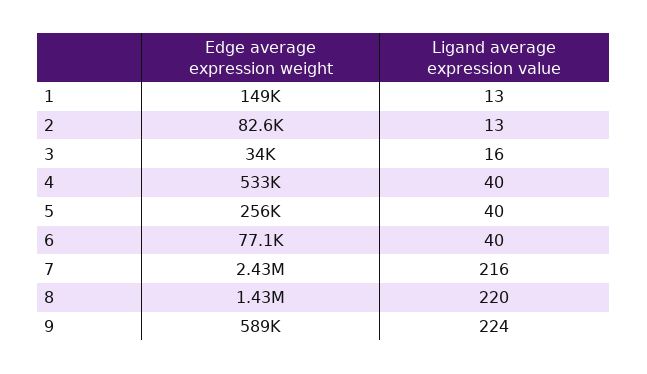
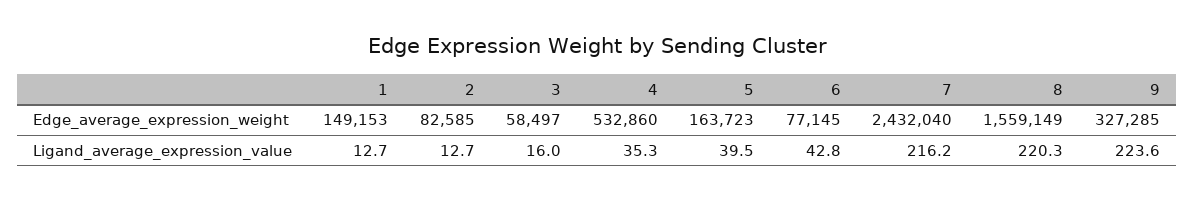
  {
    "Edge average expression weight": {
      "1": 149153,
      "2": 82585,
-     "3": 34000,
+     "3": 58497,
      "4": 532860,
-     "5": 256000,
+     "5": 163723,
      "6": 77145,
      "7": 2432040,
-     "8": 1430000,
+     "8": 1559149,
-     "9": 589000
+     "9": 327285
    },
    "Ligand average expression value": {
      "1": 12.7,
      "2": 12.7,
      "3": 16,
-     "4": 40,
+     "4": 35.3,
      "5": 39.5,
-     "6": 40,
+     "6": 42.8,
      "7": 216.2,
      "8": 220.3,
      "9": 223.6
    }
  }

